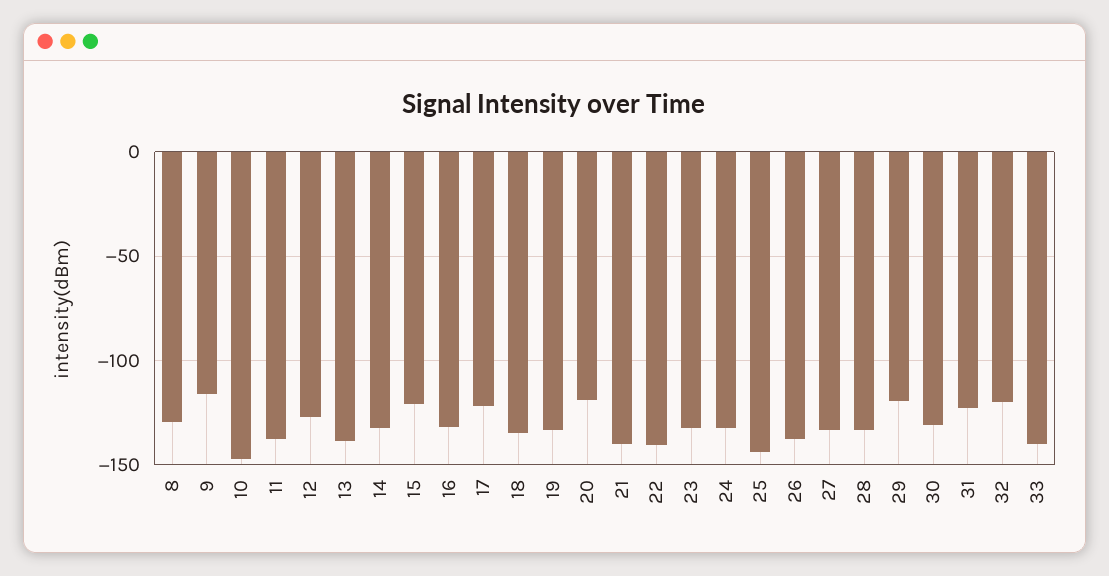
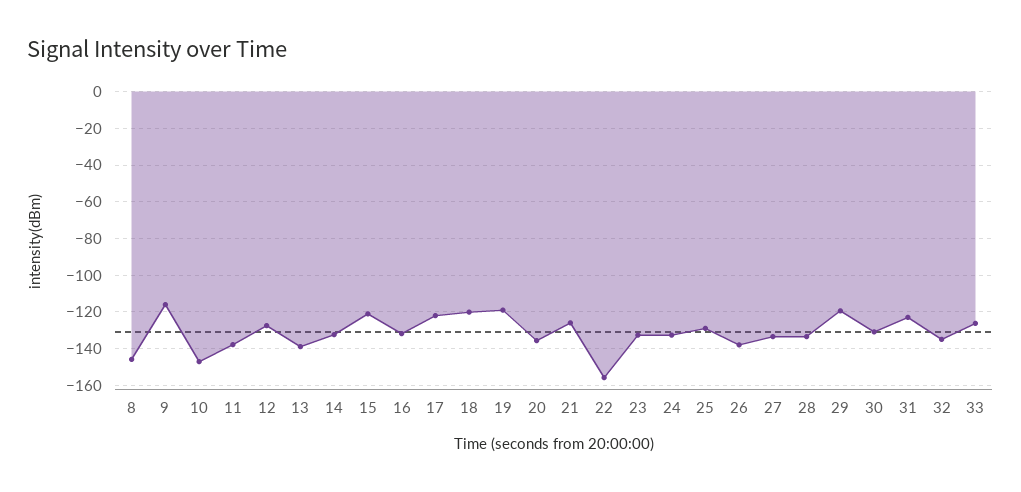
  {
-   "8": -130,
+   "8": -145,
    "9": -115,
    "10": -145,
    "11": -140,
    "12": -125,
    "13": -140,
    "14": -130,
    "15": -120,
    "16": -130,
    "17": -120,
-   "18": -135,
+   "18": -120,
-   "19": -135,
+   "19": -120,
-   "20": -120,
+   "20": -135,
-   "21": -140,
+   "21": -125,
-   "22": -140,
+   "22": -155,
    "23": -135,
    "24": -135,
-   "25": -145,
+   "25": -130,
    "26": -140,
    "27": -135,
    "28": -135,
    "29": -120,
    "30": -130,
    "31": -125,
-   "32": -120,
+   "32": -135,
-   "33": -140
+   "33": -125
  }

